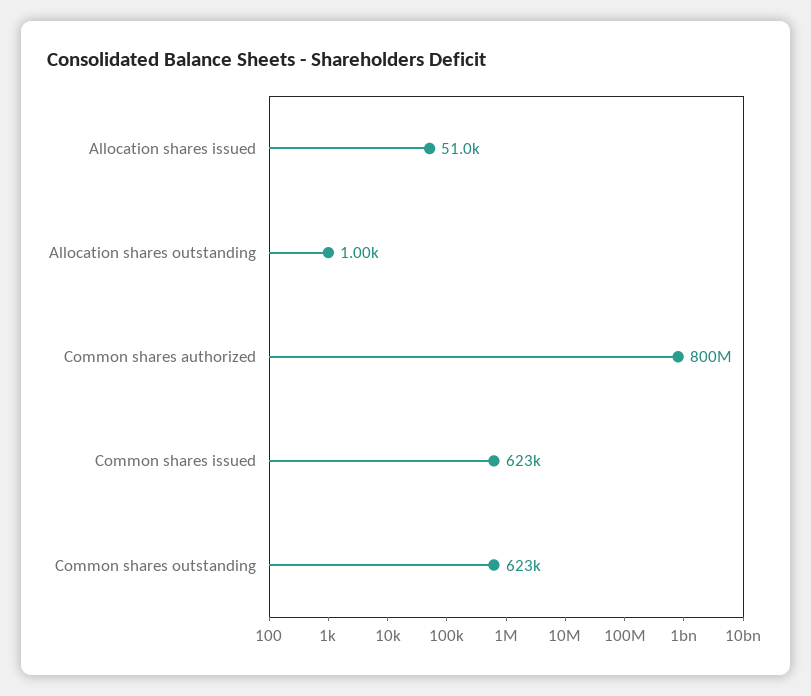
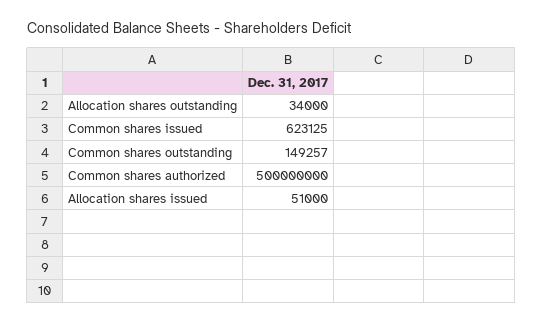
  {
    "Allocation shares issued": 51000,
-   "Allocation shares outstanding": 1000,
+   "Allocation shares outstanding": 34000,
-   "Common shares authorized": 800000000,
+   "Common shares authorized": 500000000,
    "Common shares issued": 623125,
-   "Common shares outstanding": 623000
+   "Common shares outstanding": 149257
  }

